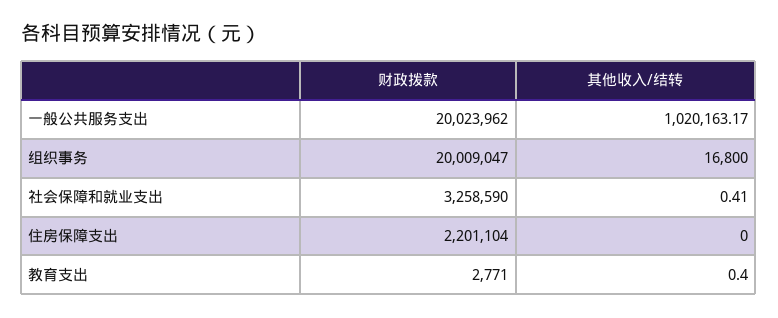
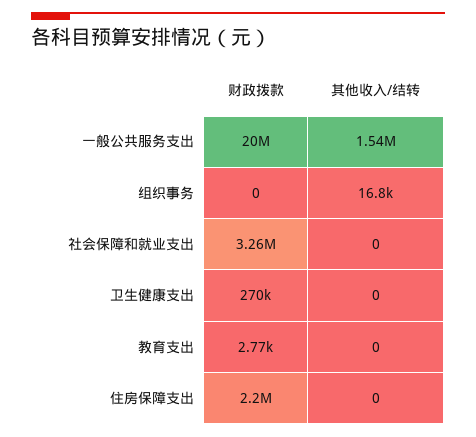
  {
    "财政拨款": {
      "一般公共服务支出": 20023962,
-     "组织事务": 20009047,
+     "组织事务": 0,
      "社会保障和就业支出": 3258590,
      "住房保障支出": 2201104,
-     "教育支出": 2771
+     "教育支出": 2771,
+     "卫生健康支出": 270000
    },
    "其他收入/结转": {
-     "一般公共服务支出": 1020163.17,
+     "一般公共服务支出": 1540000,
      "组织事务": 16800,
-     "社会保障和就业支出": 0.41,
+     "社会保障和就业支出": 0,
      "住房保障支出": 0,
-     "教育支出": 0.4
+     "教育支出": 0,
+     "卫生健康支出": 0
    }
  }

